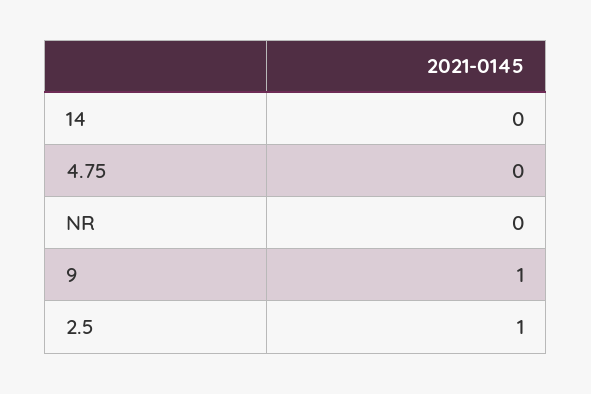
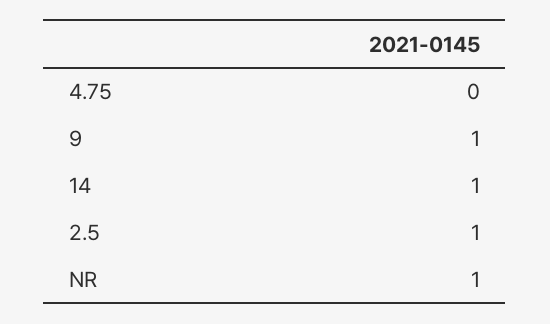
  {
-   "14": 0,
+   "14": 1,
    "4.75": 0,
-   "NR": 0,
+   "NR": 1,
    "9": 1,
    "2.5": 1
  }

